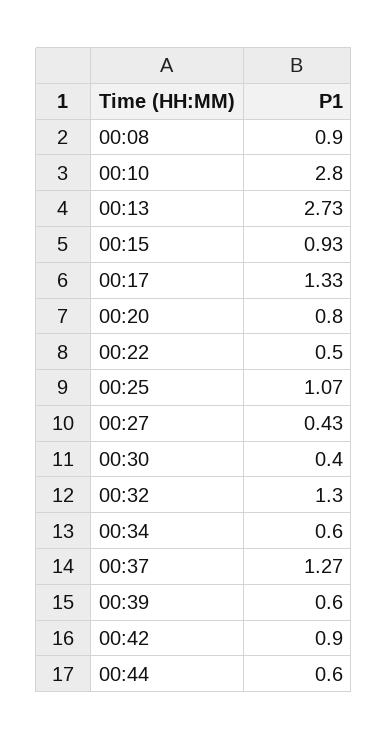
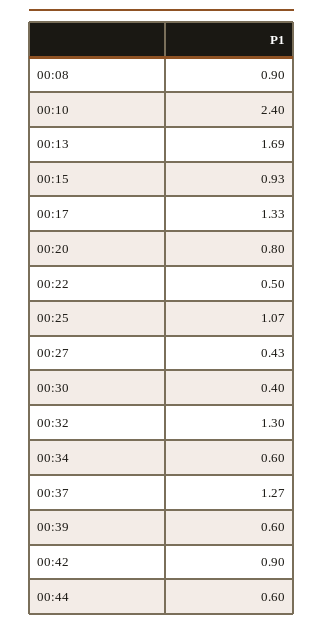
  {
    "00:08": 0.9,
-   "00:10": 2.8,
+   "00:10": 2.4,
-   "00:13": 2.73,
+   "00:13": 1.69,
    "00:15": 0.93,
    "00:17": 1.33,
    "00:20": 0.8,
    "00:22": 0.5,
    "00:25": 1.07,
    "00:27": 0.43,
    "00:30": 0.4,
    "00:32": 1.3,
    "00:34": 0.6,
    "00:37": 1.27,
    "00:39": 0.6,
    "00:42": 0.9,
    "00:44": 0.6
  }

